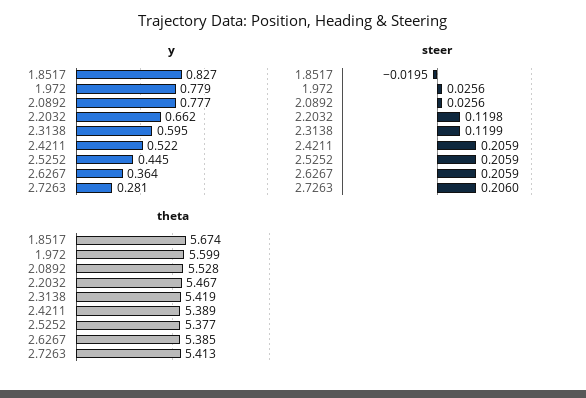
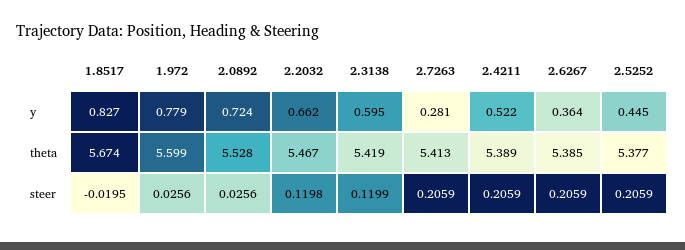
  {
    "y": {
      "1.8517": 0.827,
      "1.972": 0.779,
-     "2.0892": 0.777,
+     "2.0892": 0.724,
      "2.2032": 0.662,
      "2.3138": 0.595,
      "2.4211": 0.522,
      "2.5252": 0.445,
      "2.6267": 0.364,
      "2.7263": 0.281
    },
    "steer": {
      "1.8517": -0.0195,
      "1.972": 0.0256,
      "2.0892": 0.0256,
      "2.2032": 0.1198,
      "2.3138": 0.1199,
      "2.4211": 0.2059,
      "2.5252": 0.2059,
      "2.6267": 0.2059,
-     "2.7263": 0.206
+     "2.7263": 0.2059
    },
    "theta": {
      "1.8517": 5.674,
      "1.972": 5.599,
      "2.0892": 5.528,
      "2.2032": 5.467,
      "2.3138": 5.419,
      "2.4211": 5.389,
      "2.5252": 5.377,
      "2.6267": 5.385,
      "2.7263": 5.413
    }
  }

